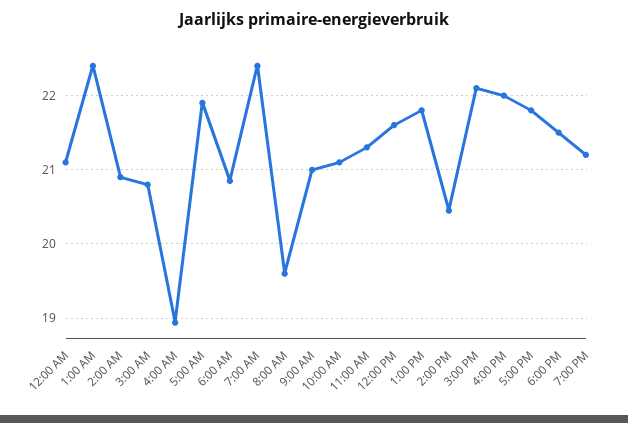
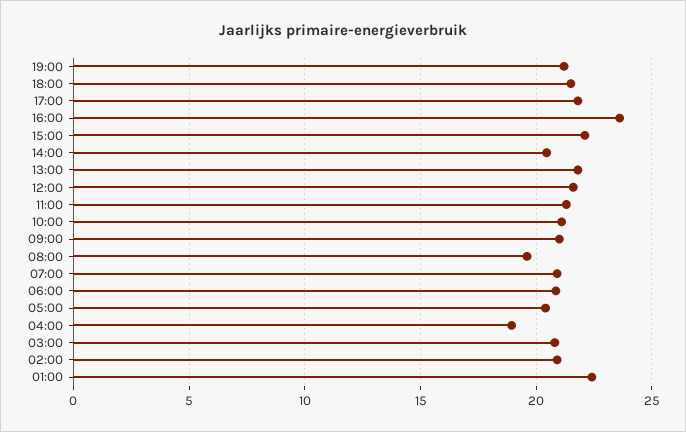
  {
-   "12:00 AM": 21.1,
    "1:00 AM": 22.4,
    "2:00 AM": 20.9,
    "3:00 AM": 20.8,
    "4:00 AM": 18.9,
-   "5:00 AM": 21.9,
+   "5:00 AM": 20.5,
    "6:00 AM": 20.9,
-   "7:00 AM": 22.4,
+   "7:00 AM": 21,
    "8:00 AM": 19.6,
    "9:00 AM": 21,
    "10:00 AM": 21.1,
    "11:00 AM": 21.3,
    "12:00 PM": 21.6,
    "1:00 PM": 21.8,
    "2:00 PM": 20.5,
    "3:00 PM": 22.1,
-   "4:00 PM": 22,
+   "4:00 PM": 23.5,
    "5:00 PM": 21.8,
    "6:00 PM": 21.5,
    "7:00 PM": 21.2
  }

